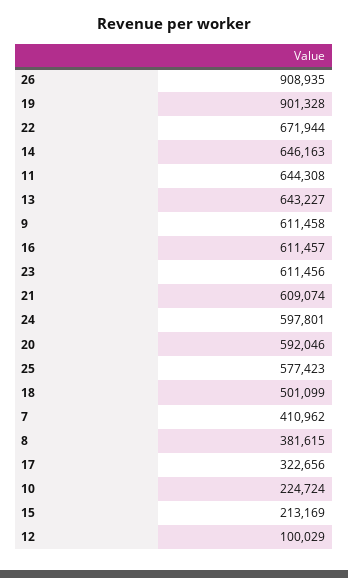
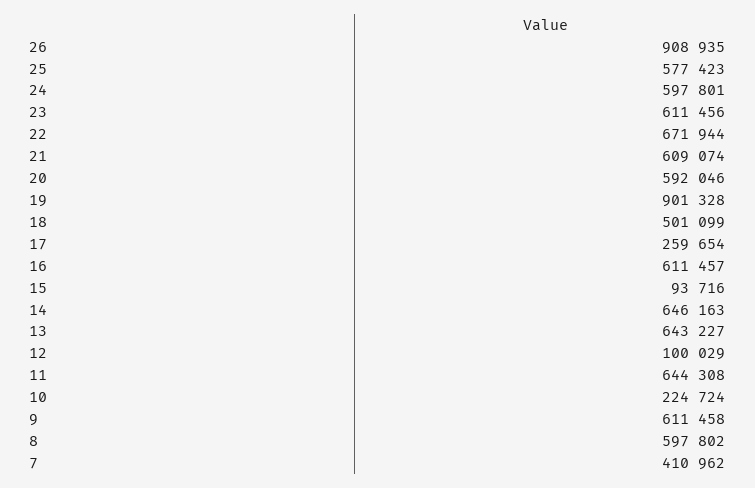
  {
    "26": 908935,
    "19": 901328,
    "22": 671944,
    "14": 646163,
    "11": 644308,
    "13": 643227,
    "9": 611458,
    "16": 611457,
    "23": 611456,
    "21": 609074,
    "24": 597801,
    "20": 592046,
    "25": 577423,
    "18": 501099,
    "7": 410962,
-   "8": 381615,
+   "8": 597802,
-   "17": 322656,
+   "17": 259654,
    "10": 224724,
-   "15": 213169,
+   "15": 93716,
    "12": 100029
  }

